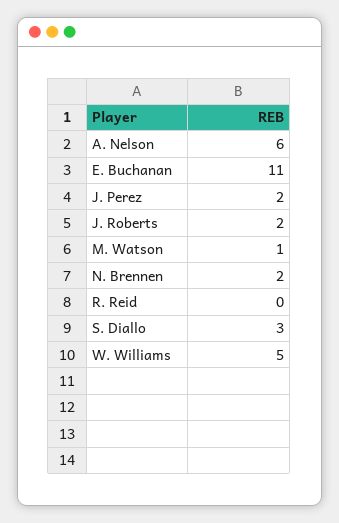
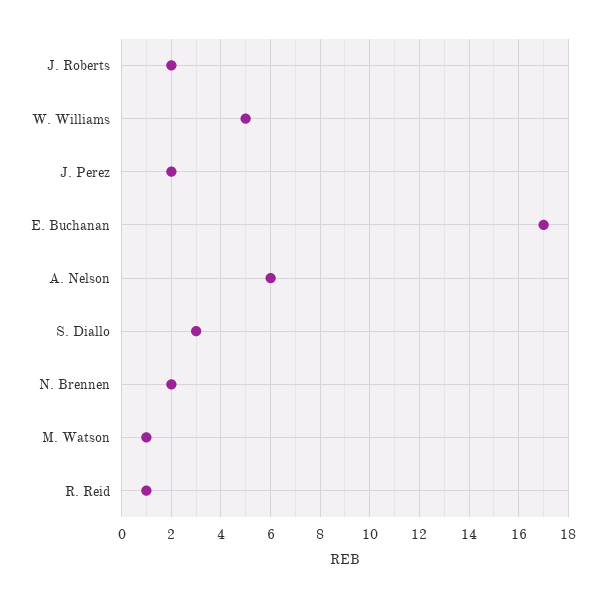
  {
    "A. Nelson": 6,
-   "E. Buchanan": 11,
+   "E. Buchanan": 17,
    "J. Perez": 2,
    "J. Roberts": 2,
    "M. Watson": 1,
    "N. Brennen": 2,
-   "R. Reid": 0,
+   "R. Reid": 1,
    "S. Diallo": 3,
    "W. Williams": 5
  }

